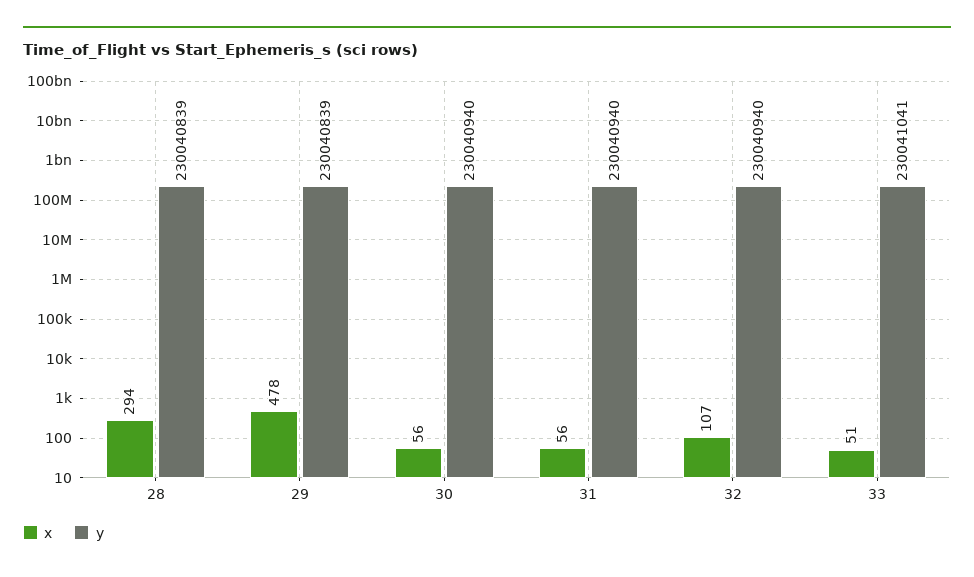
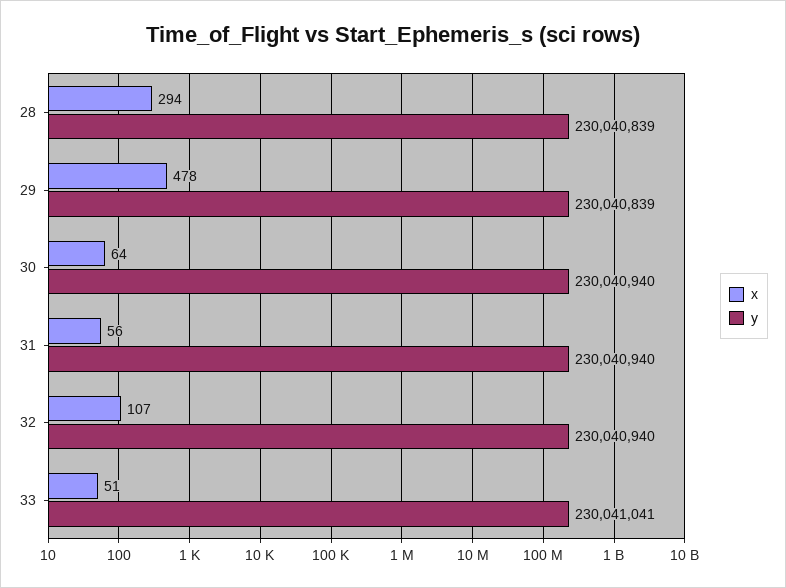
  {
    "x": {
      "28": 294,
      "29": 478,
-     "30": 56,
+     "30": 64,
      "31": 56,
      "32": 107,
      "33": 51
    },
    "y": {
      "28": 230040839,
      "29": 230040839,
      "30": 230040940,
      "31": 230040940,
      "32": 230040940,
      "33": 230041041
    }
  }

